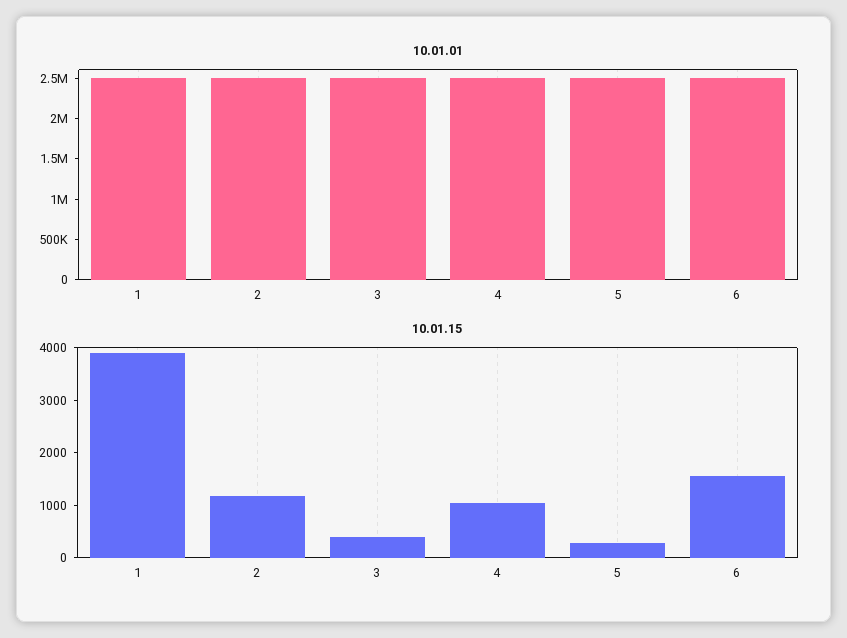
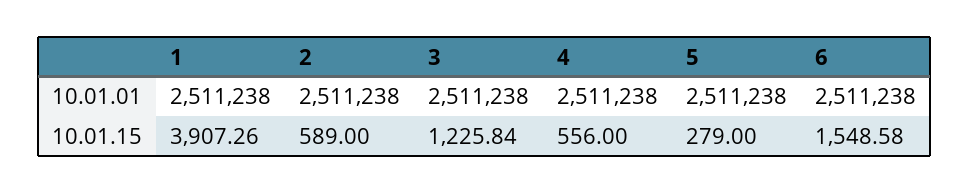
  {
    "10.01.01": {
      "1": 2511238,
      "2": 2511238,
      "3": 2511238,
      "4": 2511238,
      "5": 2511238,
      "6": 2511238
    },
    "10.01.15": {
      "1": 3907.26,
-     "2": 1200,
+     "2": 589,
-     "3": 400,
+     "3": 1225.84,
-     "4": 1000,
+     "4": 556,
      "5": 279,
      "6": 1548.58
    }
  }

